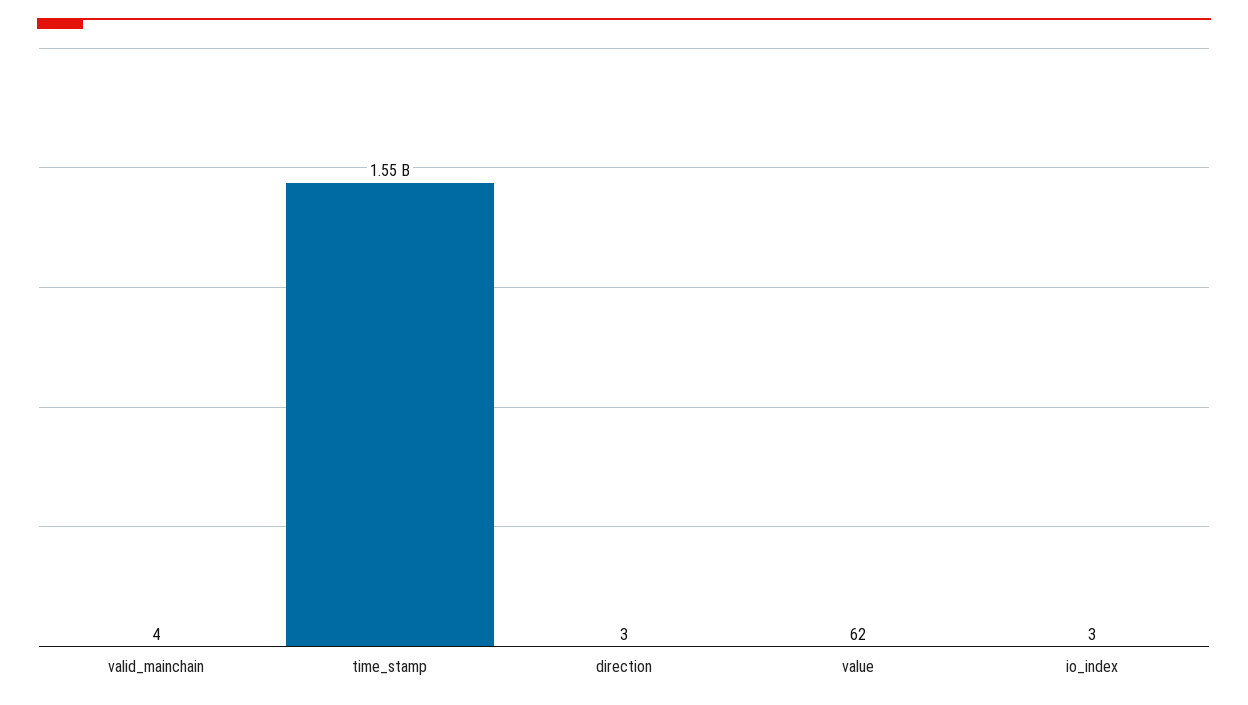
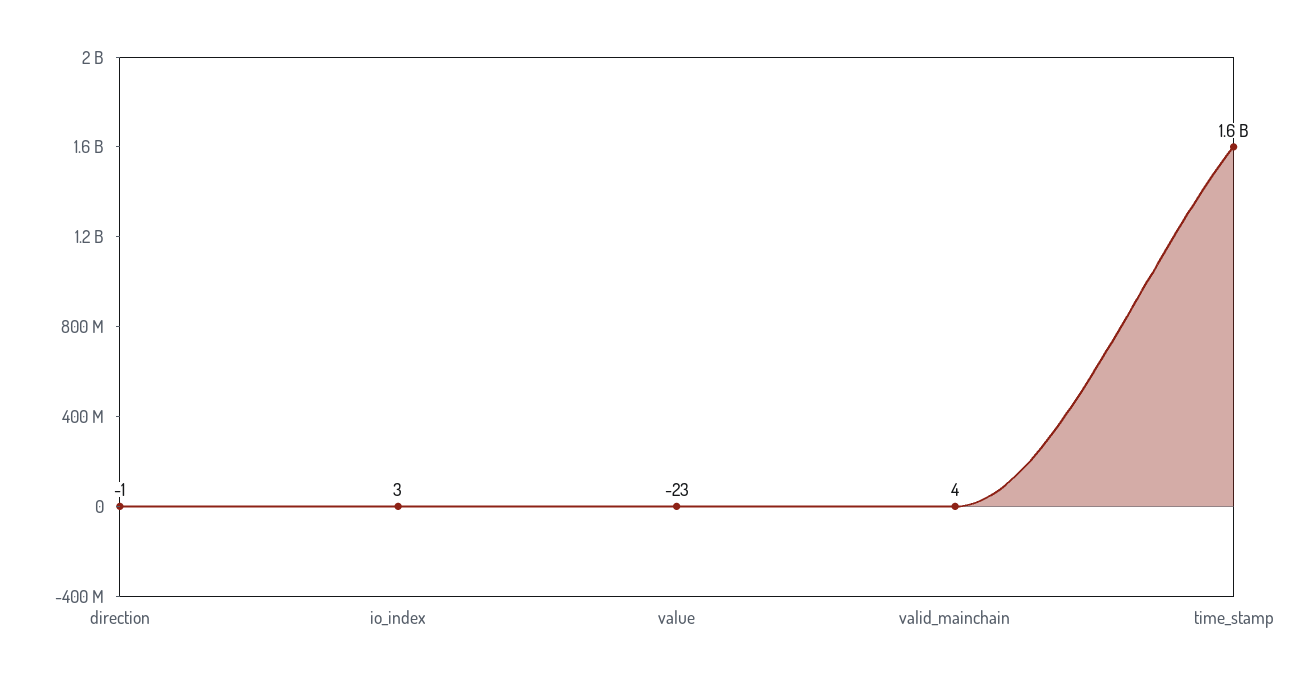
  {
    "valid_mainchain": 4,
    "time_stamp": 1550000000,
-   "direction": 3,
+   "direction": -1,
-   "value": 62,
+   "value": -23,
    "io_index": 3
  }

